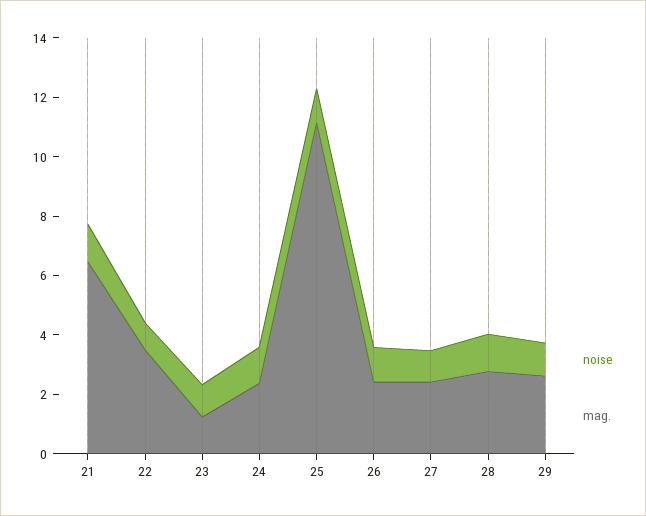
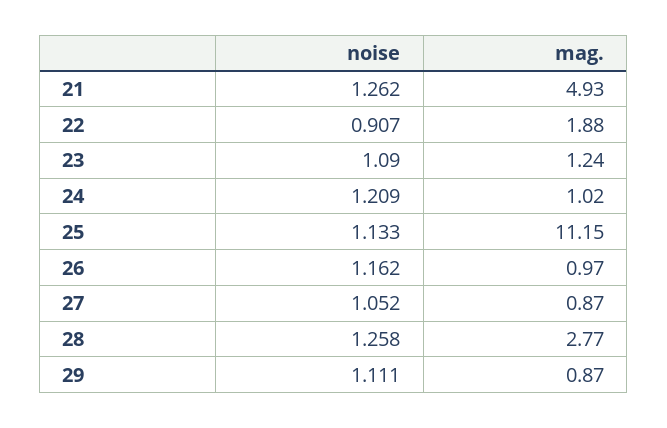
  {
    "noise": {
      "21": 1.262,
      "22": 0.907,
      "23": 1.09,
      "24": 1.209,
      "25": 1.133,
      "26": 1.162,
      "27": 1.052,
      "28": 1.258,
      "29": 1.111
    },
    "mag.": {
-     "21": 6.5,
+     "21": 4.93,
-     "22": 3.5,
+     "22": 1.88,
      "23": 1.24,
-     "24": 2.5,
+     "24": 1.02,
      "25": 11.15,
-     "26": 2.5,
+     "26": 0.97,
-     "27": 2.5,
+     "27": 0.87,
      "28": 2.77,
-     "29": 2.5
+     "29": 0.87
    }
  }

